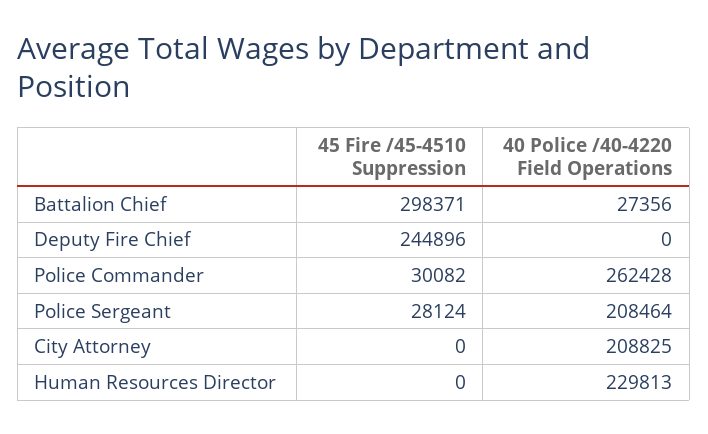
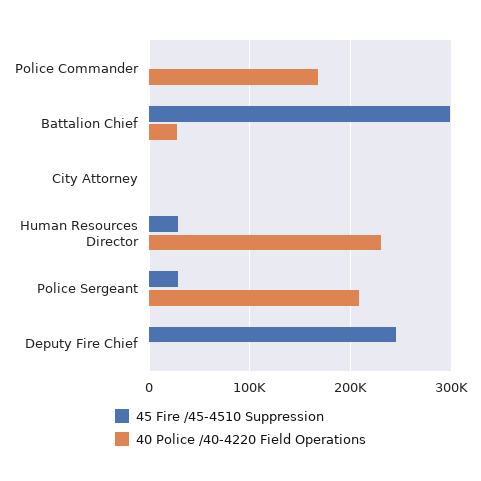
  {
    "45 Fire /45-4510 Suppression": {
      "Battalion Chief": 298371,
      "Deputy Fire Chief": 244896,
-     "Police Commander": 30082,
+     "Police Commander": 0,
      "Police Sergeant": 28124,
      "City Attorney": 0,
-     "Human Resources Director": 0
+     "Human Resources Director": 30000
    },
    "40 Police /40-4220 Field Operations": {
      "Battalion Chief": 27356,
      "Deputy Fire Chief": 0,
-     "Police Commander": 262428,
+     "Police Commander": 170000,
      "Police Sergeant": 208464,
-     "City Attorney": 208825,
+     "City Attorney": 0,
      "Human Resources Director": 229813
    }
  }

